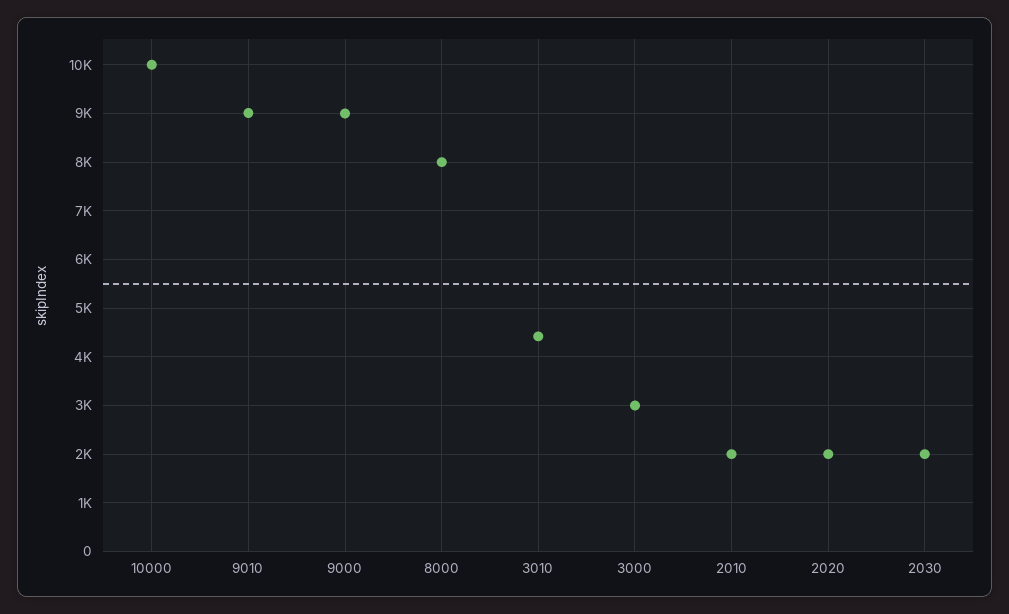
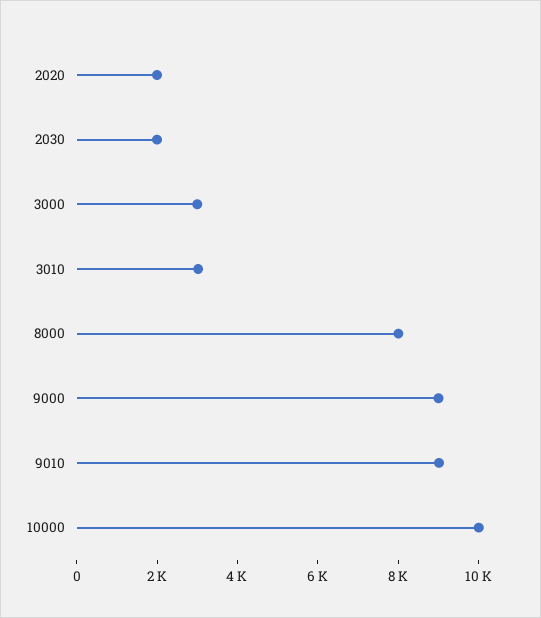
  {
    "10000": 10000,
    "9010": 9000,
    "9000": 9000,
    "8000": 8000,
-   "3010": 4400,
+   "3010": 3000,
    "3000": 3000,
-   "2010": 2000,
    "2020": 2000,
    "2030": 2000
  }

